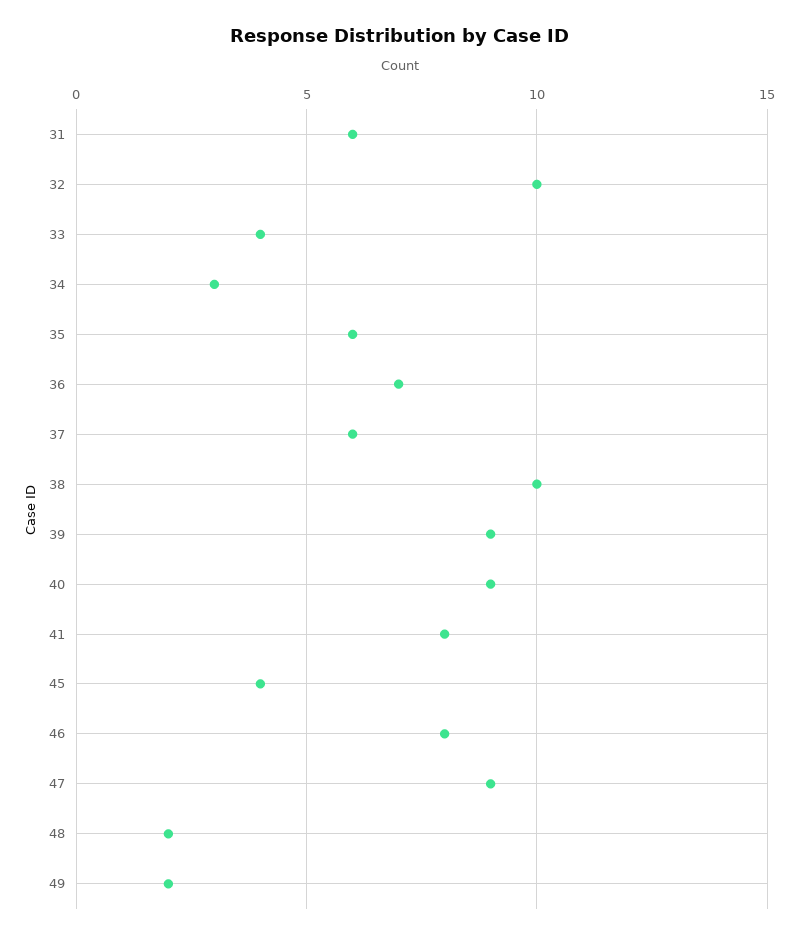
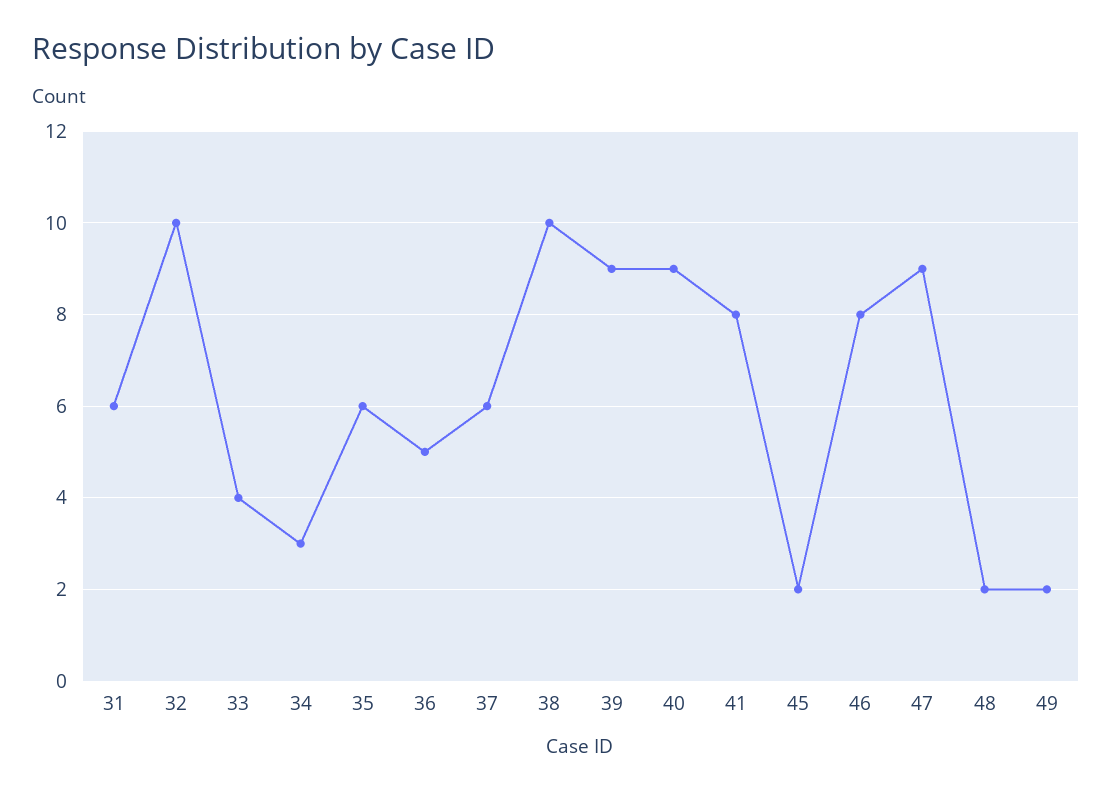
  {
    "31": 6,
    "32": 10,
    "33": 4,
    "34": 3,
    "35": 6,
-   "36": 7,
+   "36": 5,
    "37": 6,
    "38": 10,
    "39": 9,
    "40": 9,
    "41": 8,
-   "45": 4,
+   "45": 2,
    "46": 8,
    "47": 9,
    "48": 2,
    "49": 2
  }

